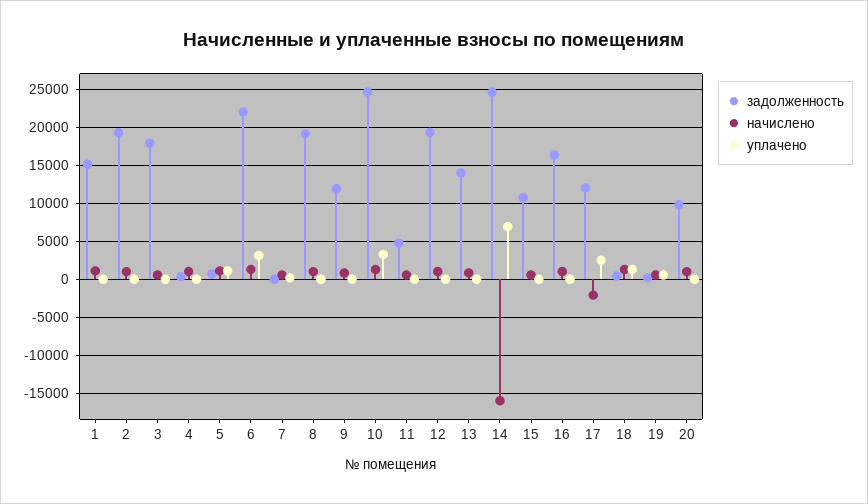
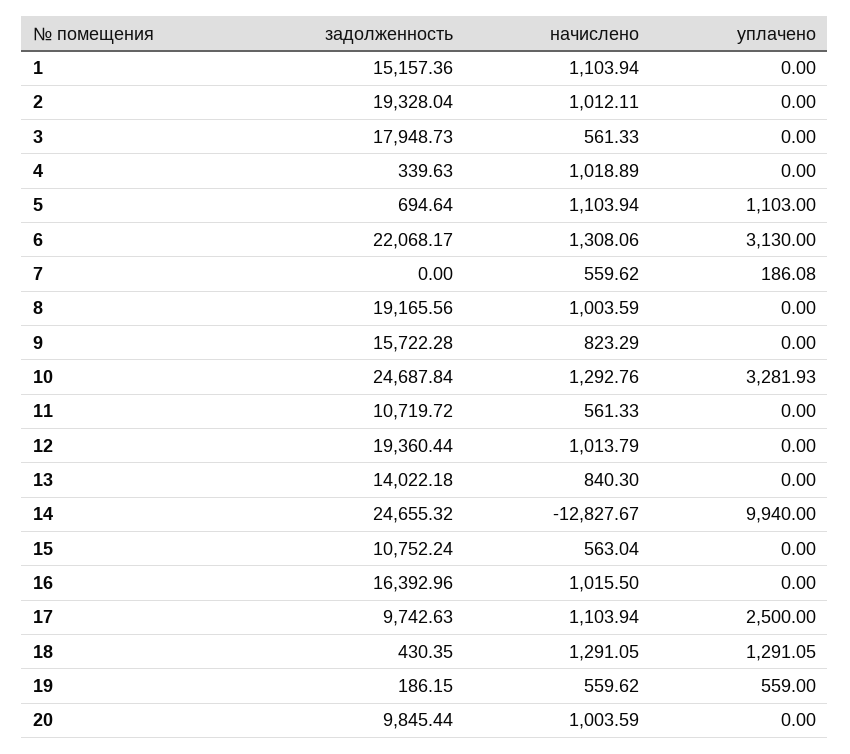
  {
    "задолженность": {
      "1": 15157.36,
      "2": 19328.04,
      "3": 17948.73,
      "4": 339.63,
      "5": 694.64,
      "6": 22068.17,
      "7": 0,
      "8": 19165.56,
-     "9": 12000,
+     "9": 15722.28,
      "10": 24687.84,
-     "11": 5000,
+     "11": 10719.72,
      "12": 19360.44,
      "13": 14022.18,
      "14": 24655.32,
      "15": 10752.24,
      "16": 16392.96,
-     "17": 12000,
+     "17": 9742.63,
      "18": 430.35,
      "19": 186.15,
      "20": 9845.44
    },
    "начислено": {
      "1": 1103.94,
      "2": 1012.11,
      "3": 561.33,
      "4": 1018.89,
      "5": 1103.94,
      "6": 1308.06,
      "7": 559.62,
      "8": 1003.59,
      "9": 823.29,
      "10": 1292.76,
      "11": 561.33,
      "12": 1013.79,
      "13": 840.3,
-     "14": -16000,
+     "14": -12827.67,
      "15": 563.04,
      "16": 1015.5,
-     "17": -2000,
+     "17": 1103.94,
      "18": 1291.05,
      "19": 559.62,
      "20": 1003.59
    },
    "уплачено": {
      "1": 0,
      "2": 0,
      "3": 0,
      "4": 0,
      "5": 1103,
      "6": 3130,
      "7": 186.08,
      "8": 0,
      "9": 0,
      "10": 3281.93,
      "11": 0,
      "12": 0,
      "13": 0,
-     "14": 7000,
+     "14": 9940,
      "15": 0,
      "16": 0,
      "17": 2500,
      "18": 1291.05,
      "19": 559,
      "20": 0
    }
  }

